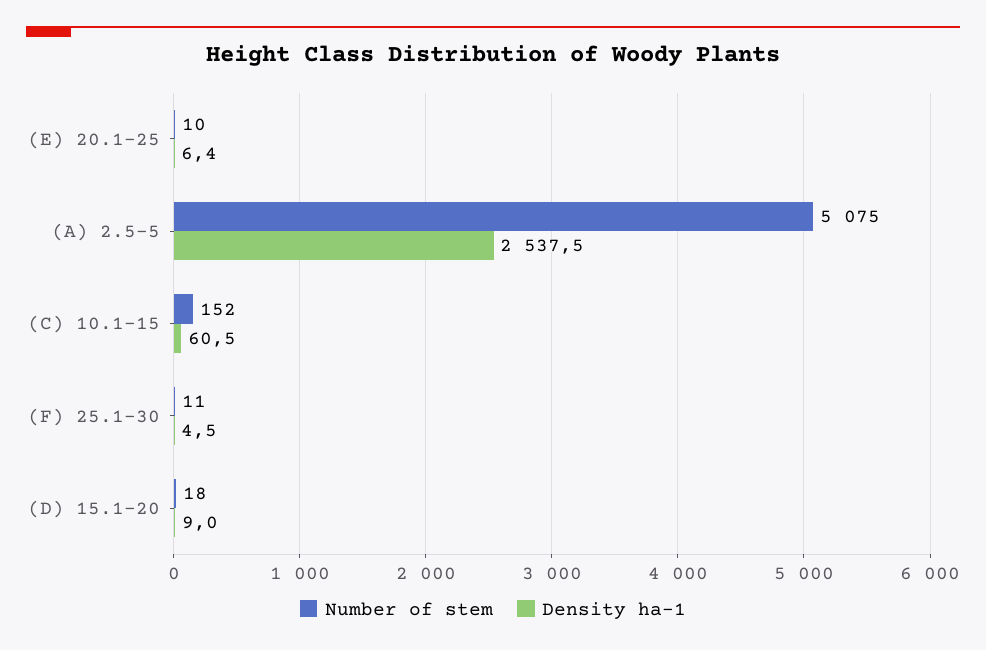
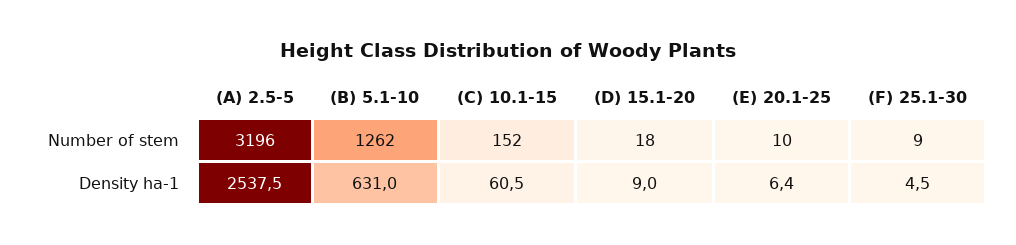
  {
    "Number of stem": {
      "(E) 20.1-25": 10,
-     "(A) 2.5-5": 5075,
+     "(A) 2.5-5": 3196,
      "(C) 10.1-15": 152,
-     "(F) 25.1-30": 11,
+     "(F) 25.1-30": 9,
-     "(D) 15.1-20": 18
+     "(D) 15.1-20": 18,
+     "(B) 5.1-10": 1262
    },
    "Density ha-1": {
      "(E) 20.1-25": 6.4,
      "(A) 2.5-5": 2537.5,
      "(C) 10.1-15": 60.5,
      "(F) 25.1-30": 4.5,
-     "(D) 15.1-20": 9
+     "(D) 15.1-20": 9,
+     "(B) 5.1-10": 631
    }
  }

